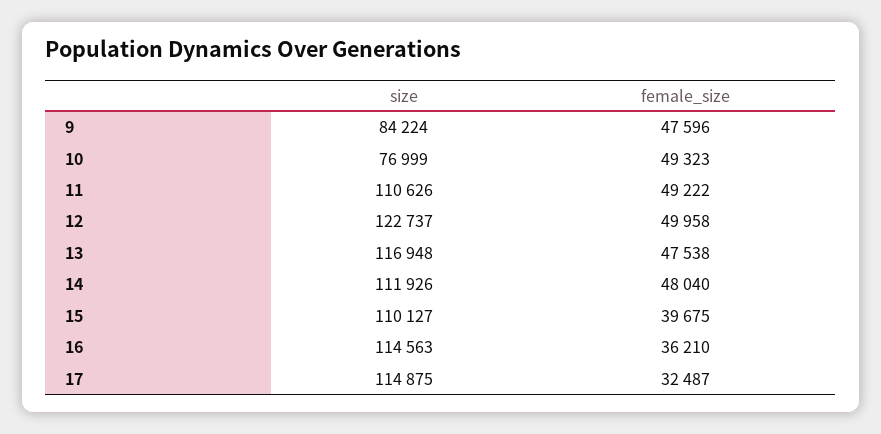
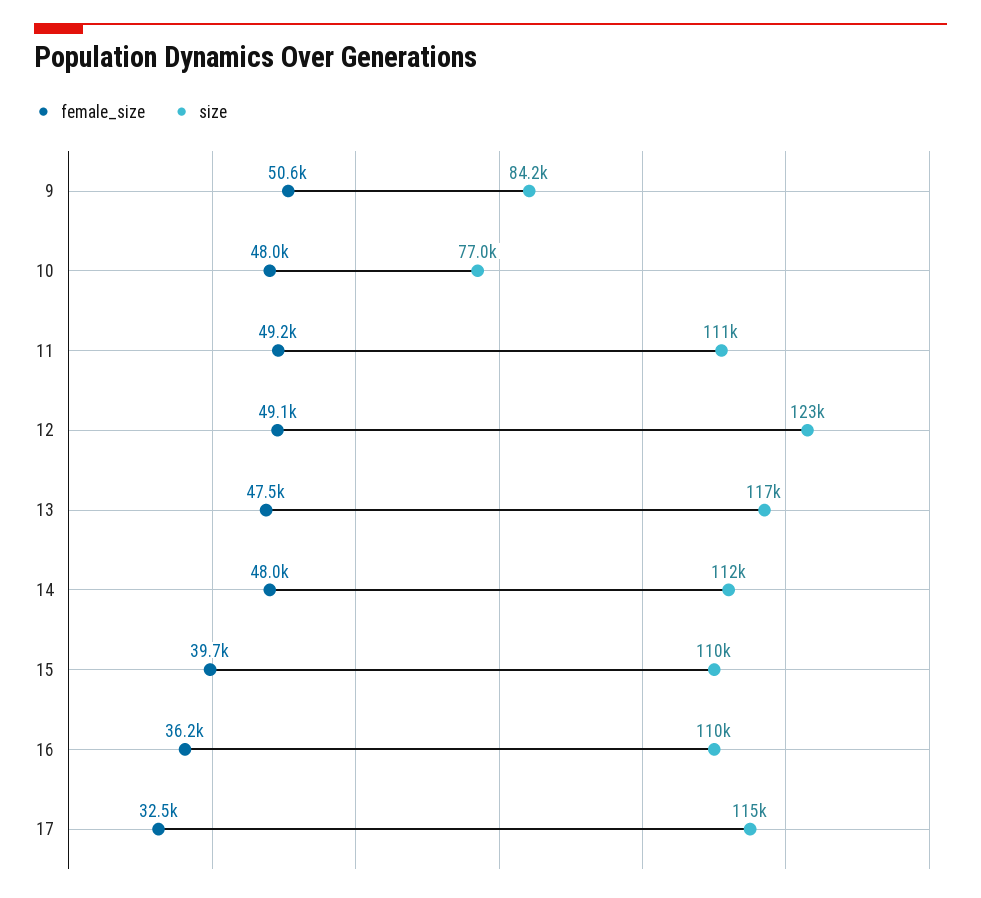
  {
    "size": {
      "9": 84224,
      "10": 76999,
      "11": 110626,
      "12": 122737,
      "13": 116948,
      "14": 111926,
      "15": 110127,
-     "16": 114563,
+     "16": 110000,
      "17": 114875
    },
    "female_size": {
-     "9": 47596,
+     "9": 50600,
-     "10": 49323,
+     "10": 48000,
      "11": 49222,
-     "12": 49958,
+     "12": 49100,
      "13": 47538,
      "14": 48040,
      "15": 39675,
      "16": 36210,
      "17": 32487
    }
  }

